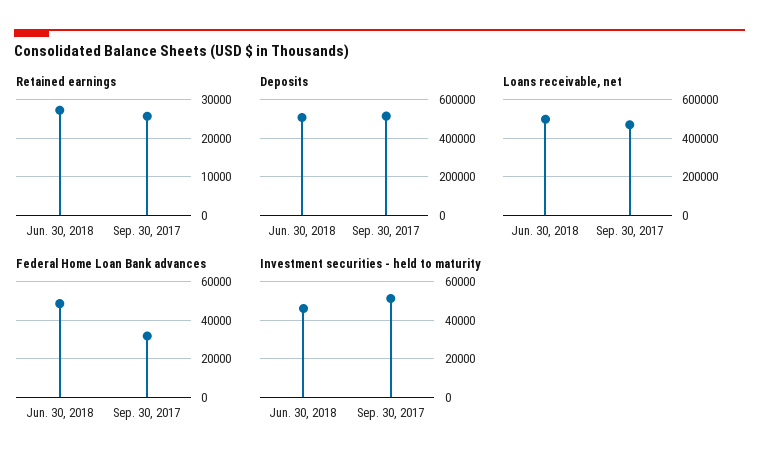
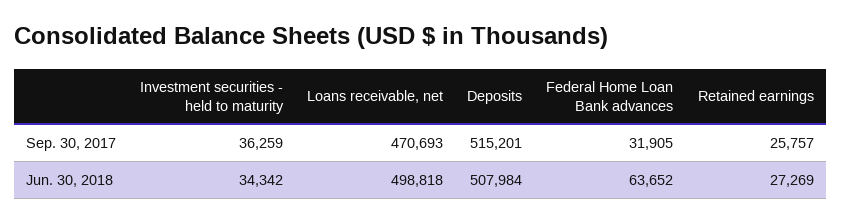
  {
    "Retained earnings": {
      "Jun. 30, 2018": 27269,
      "Sep. 30, 2017": 25757
    },
    "Deposits": {
      "Jun. 30, 2018": 507984,
      "Sep. 30, 2017": 515201
    },
    "Loans receivable, net": {
      "Jun. 30, 2018": 498818,
      "Sep. 30, 2017": 470693
    },
    "Federal Home Loan Bank advances": {
-     "Jun. 30, 2018": 50000,
+     "Jun. 30, 2018": 63652,
      "Sep. 30, 2017": 31905
    },
    "Investment securities - held to maturity": {
-     "Jun. 30, 2018": 45000,
+     "Jun. 30, 2018": 34342,
-     "Sep. 30, 2017": 50000
+     "Sep. 30, 2017": 36259
    }
  }

